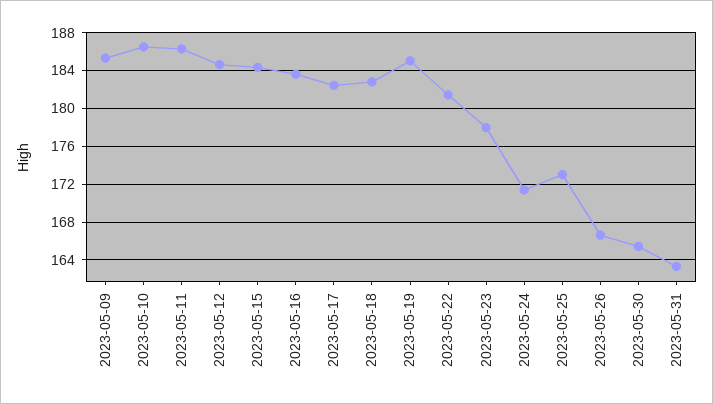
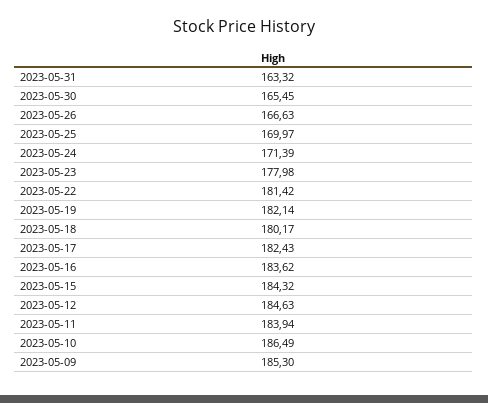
  {
    "2023-05-09": 185.3,
    "2023-05-10": 186.49,
-   "2023-05-11": 186,
+   "2023-05-11": 183.94,
    "2023-05-12": 184.63,
    "2023-05-15": 184.32,
    "2023-05-16": 183.62,
    "2023-05-17": 182.43,
-   "2023-05-18": 183,
+   "2023-05-18": 180.17,
-   "2023-05-19": 185,
+   "2023-05-19": 182.14,
    "2023-05-22": 181.42,
    "2023-05-23": 177.98,
    "2023-05-24": 171.39,
-   "2023-05-25": 173,
+   "2023-05-25": 169.97,
    "2023-05-26": 166.63,
    "2023-05-30": 165.45,
    "2023-05-31": 163.32
  }

